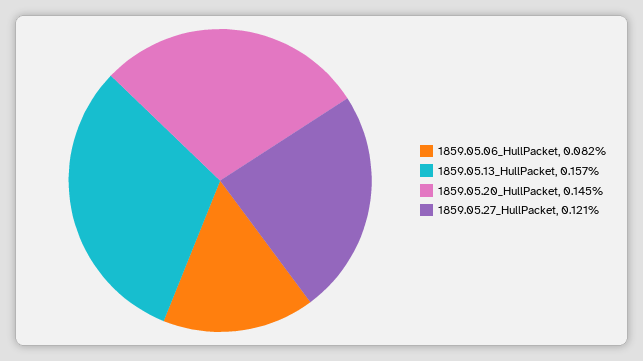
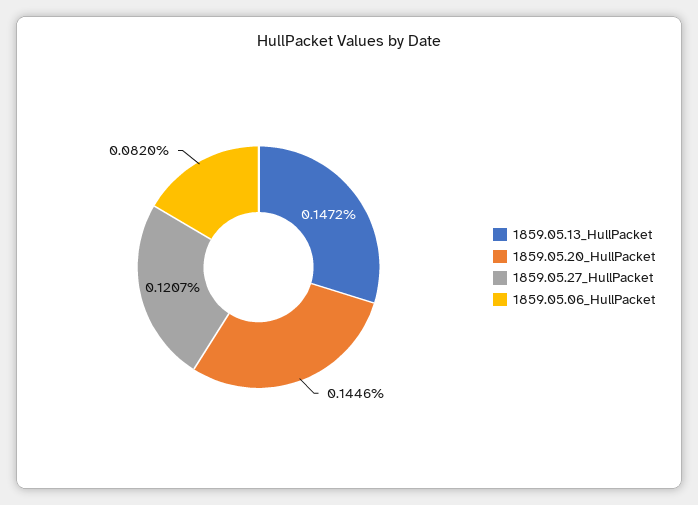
  {
    "1859.05.06_HullPacket": 0.082,
-   "1859.05.13_HullPacket": 0.157,
+   "1859.05.13_HullPacket": 0.1472,
    "1859.05.20_HullPacket": 0.1446,
    "1859.05.27_HullPacket": 0.1207
  }

